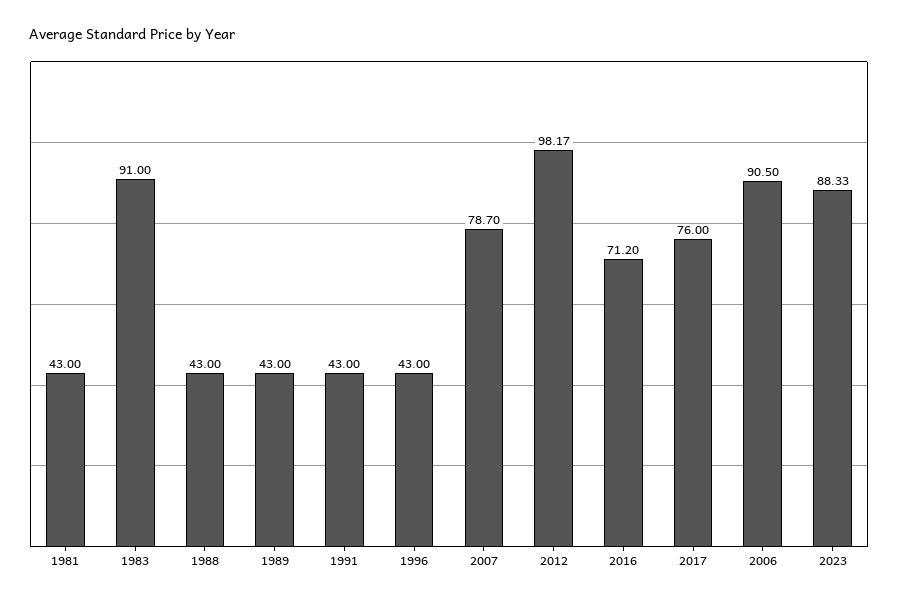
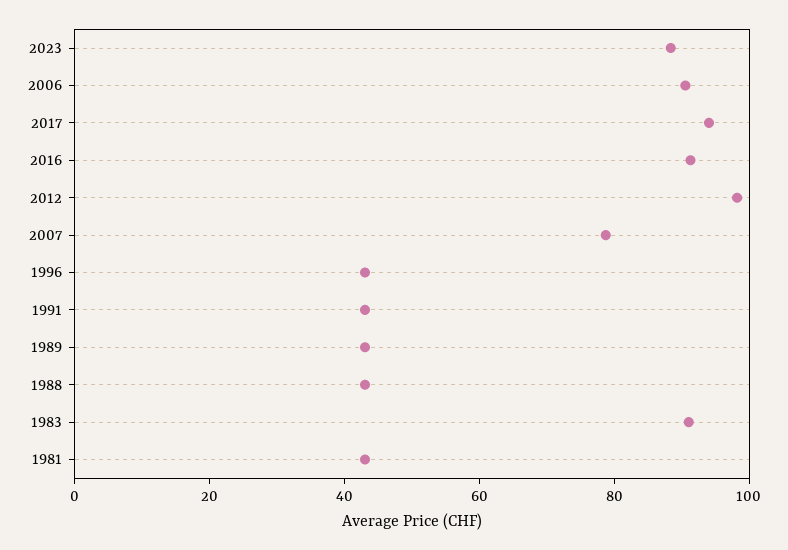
  {
    "1981": 43,
    "1983": 91,
    "1988": 43,
    "1989": 43,
    "1991": 43,
    "1996": 43,
    "2007": 78.7,
    "2012": 98.17,
-   "2016": 71.2,
+   "2016": 90,
-   "2017": 76,
+   "2017": 95,
    "2006": 90.5,
    "2023": 88.33
  }

